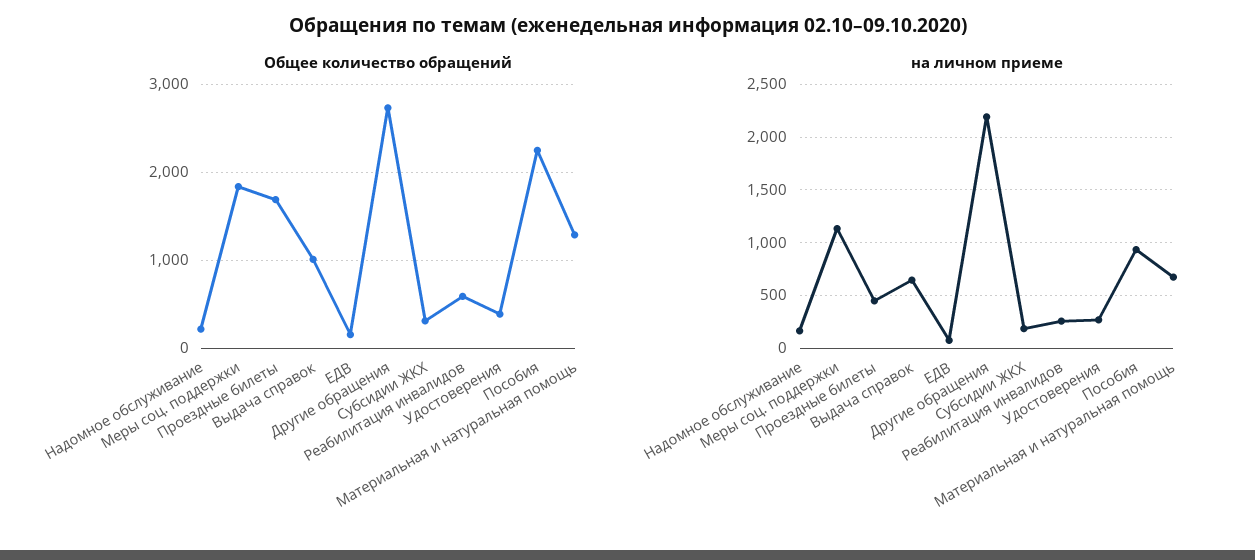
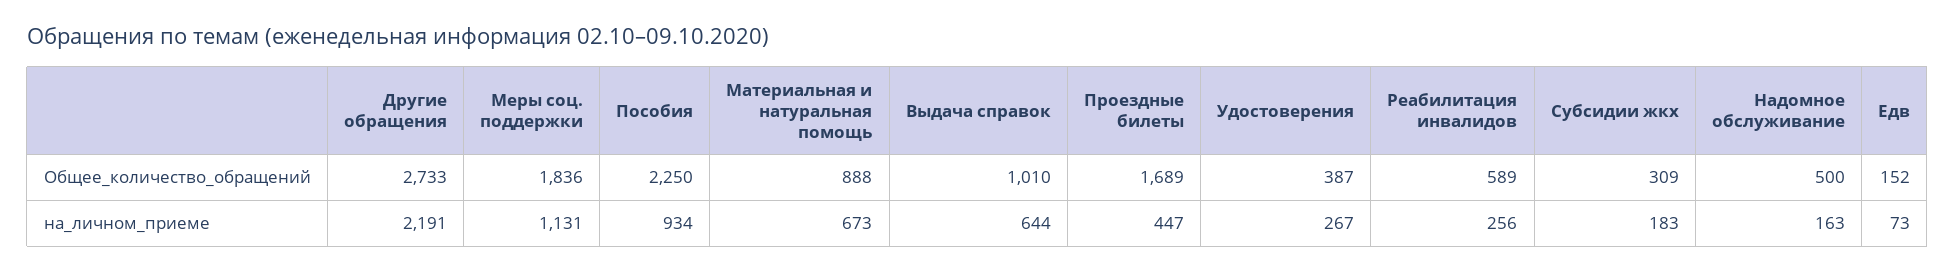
  {
    "Общее количество обращений": {
-     "Надомное обслуживание": 200,
+     "Надомное обслуживание": 500,
      "Меры соц. поддержки": 1836,
      "Проездные билеты": 1689,
      "Выдача справок": 1010,
      "ЕДВ": 152,
      "Другие обращения": 2733,
      "Субсидии ЖКХ": 309,
      "Реабилитация инвалидов": 589,
      "Удостоверения": 387,
      "Пособия": 2250,
-     "Материальная и натуральная помощь": 1300
+     "Материальная и натуральная помощь": 888
    },
    "на личном приеме": {
      "Надомное обслуживание": 163,
      "Меры соц. поддержки": 1131,
      "Проездные билеты": 447,
      "Выдача справок": 644,
      "ЕДВ": 73,
      "Другие обращения": 2191,
      "Субсидии ЖКХ": 183,
      "Реабилитация инвалидов": 256,
      "Удостоверения": 267,
      "Пособия": 934,
      "Материальная и натуральная помощь": 673
    }
  }

